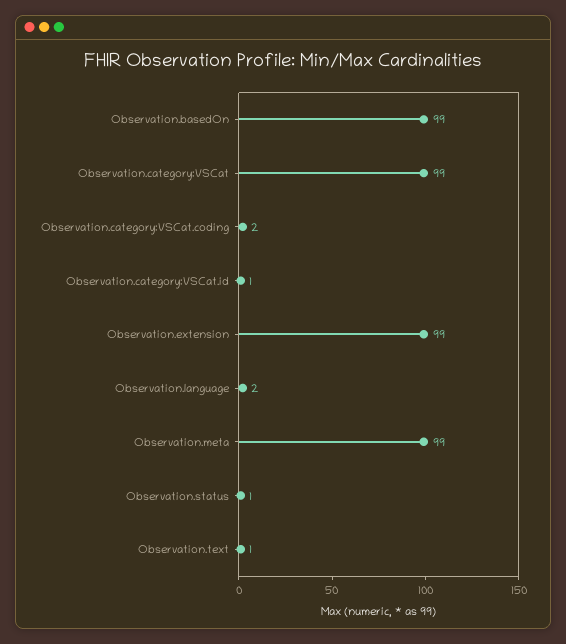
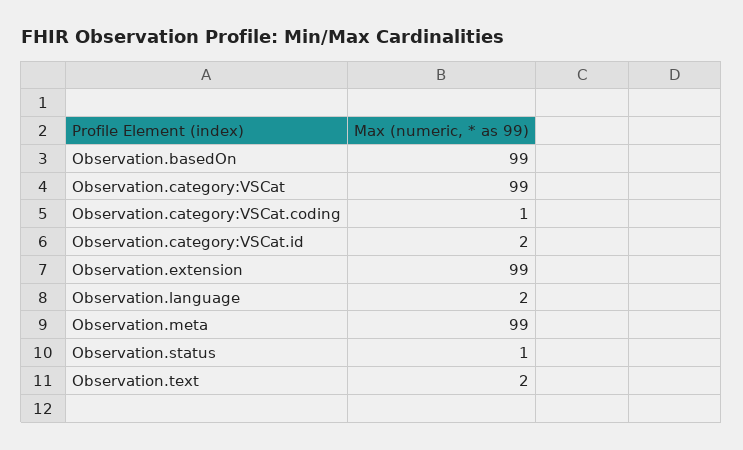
  {
    "Observation.basedOn": 99,
    "Observation.category:VSCat": 99,
-   "Observation.category:VSCat.coding": 2,
+   "Observation.category:VSCat.coding": 1,
-   "Observation.category:VSCat.id": 1,
+   "Observation.category:VSCat.id": 2,
    "Observation.extension": 99,
    "Observation.language": 2,
    "Observation.meta": 99,
    "Observation.status": 1,
-   "Observation.text": 1
+   "Observation.text": 2
  }

